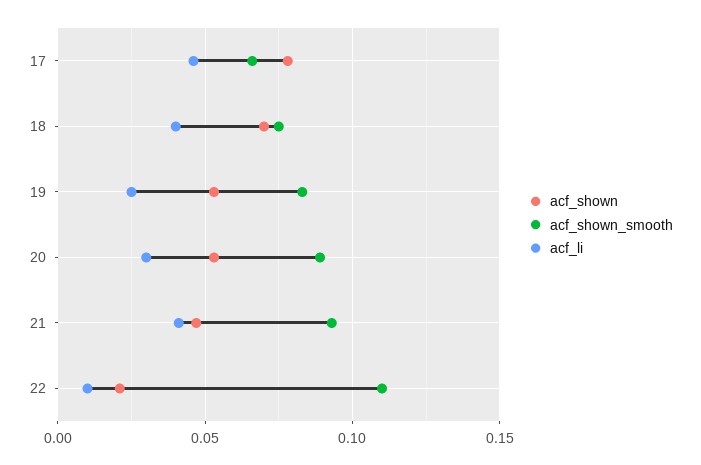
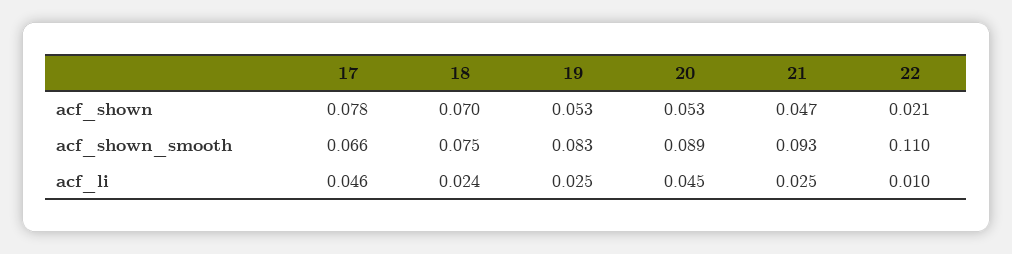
  {
    "acf_shown": {
      "17": 0.078,
      "18": 0.07,
      "19": 0.053,
      "20": 0.053,
      "21": 0.047,
      "22": 0.021
    },
    "acf_shown_smooth": {
      "17": 0.066,
      "18": 0.075,
      "19": 0.083,
      "20": 0.089,
      "21": 0.093,
      "22": 0.11
    },
    "acf_li": {
      "17": 0.046,
-     "18": 0.04,
+     "18": 0.024,
      "19": 0.025,
-     "20": 0.03,
+     "20": 0.045,
-     "21": 0.04,
+     "21": 0.025,
      "22": 0.01
    }
  }

